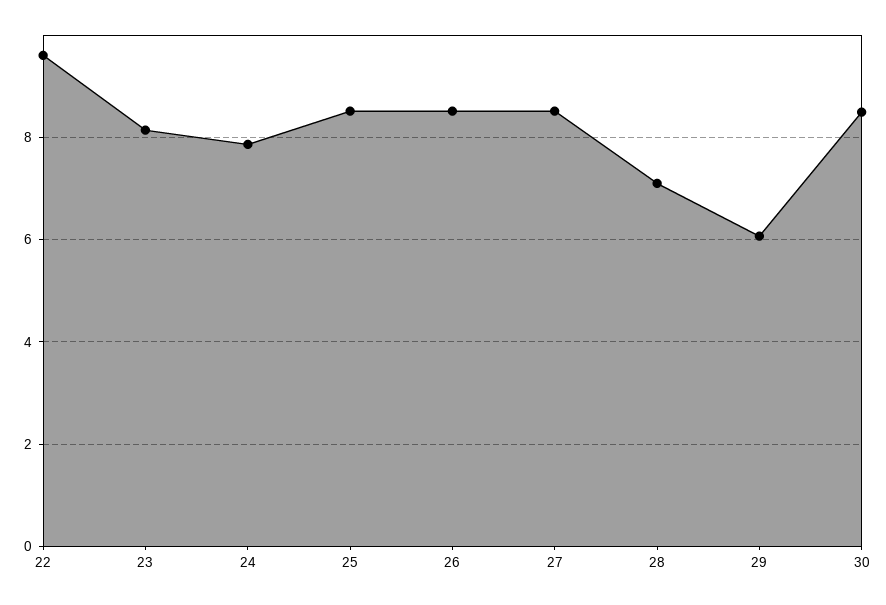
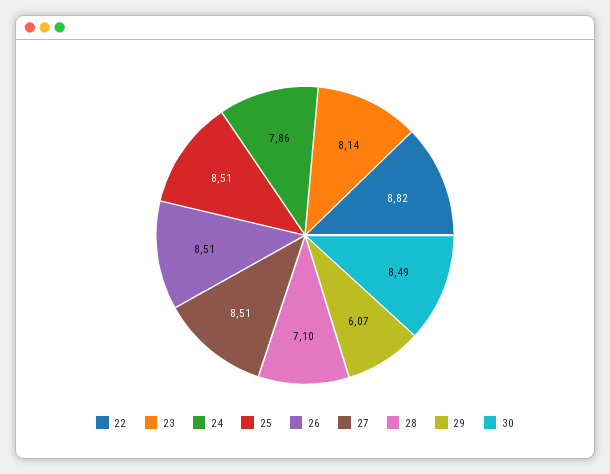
  {
-   "22": 9.6,
+   "22": 8.82,
    "23": 8.14,
    "24": 7.86,
    "25": 8.51,
    "26": 8.51,
    "27": 8.51,
    "28": 7.1,
    "29": 6.07,
    "30": 8.49
  }

